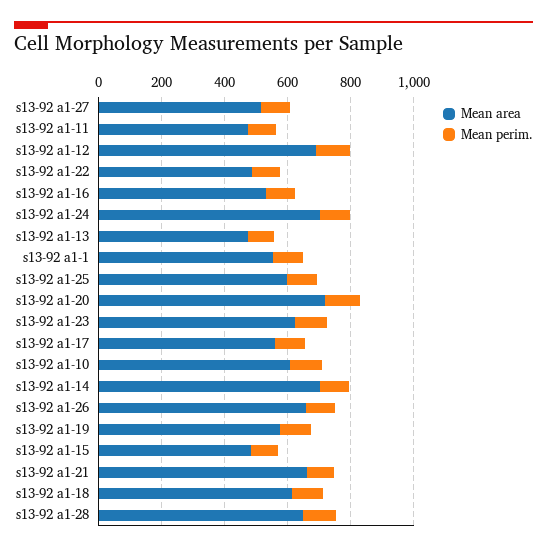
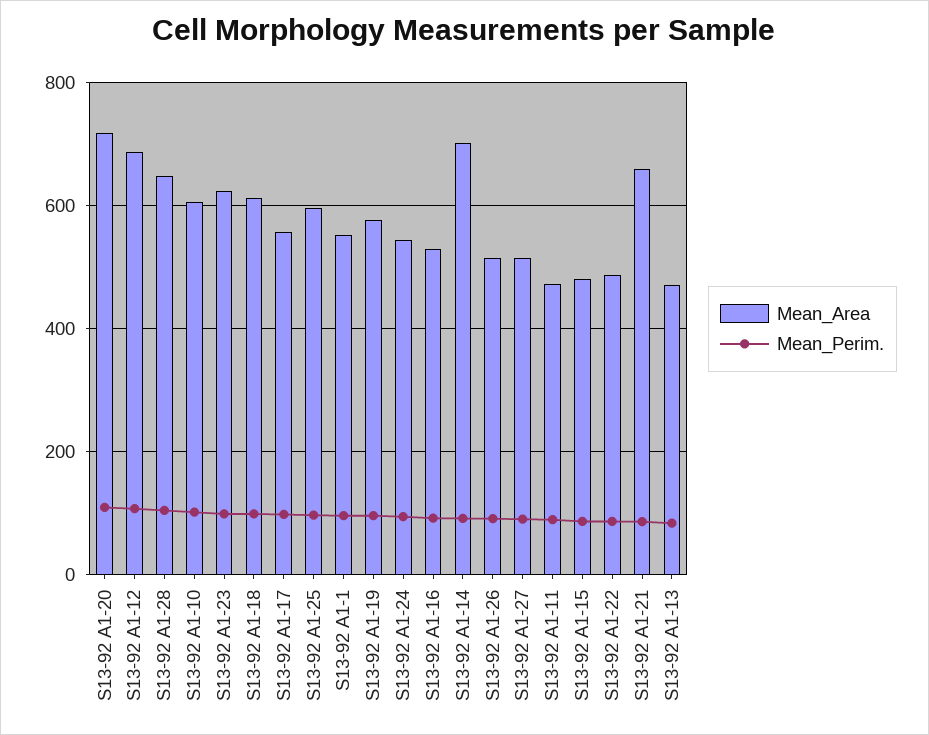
  {
    "Mean area": {
      "s13-92 a1-27": 520,
      "s13-92 a1-11": 480,
      "s13-92 a1-12": 680,
      "s13-92 a1-22": 480,
      "s13-92 a1-16": 540,
-     "s13-92 a1-24": 700,
+     "s13-92 a1-24": 540,
      "s13-92 a1-13": 480,
      "s13-92 a1-1": 560,
      "s13-92 a1-25": 600,
      "s13-92 a1-20": 720,
      "s13-92 a1-23": 620,
      "s13-92 a1-17": 560,
      "s13-92 a1-10": 600,
      "s13-92 a1-14": 700,
-     "s13-92 a1-26": 650,
+     "s13-92 a1-26": 520,
      "s13-92 a1-19": 580,
      "s13-92 a1-15": 480,
      "s13-92 a1-21": 660,
      "s13-92 a1-18": 620,
      "s13-92 a1-28": 640
    },
    "Mean perim.": {
      "s13-92 a1-27": 100,
      "s13-92 a1-11": 80,
      "s13-92 a1-12": 100,
      "s13-92 a1-22": 80,
      "s13-92 a1-16": 100,
      "s13-92 a1-24": 100,
      "s13-92 a1-13": 80,
      "s13-92 a1-1": 100,
      "s13-92 a1-25": 100,
      "s13-92 a1-20": 100,
      "s13-92 a1-23": 100,
      "s13-92 a1-17": 100,
      "s13-92 a1-10": 100,
      "s13-92 a1-14": 100,
      "s13-92 a1-26": 100,
      "s13-92 a1-19": 100,
      "s13-92 a1-15": 80,
      "s13-92 a1-21": 80,
      "s13-92 a1-18": 100,
      "s13-92 a1-28": 100
    }
  }

